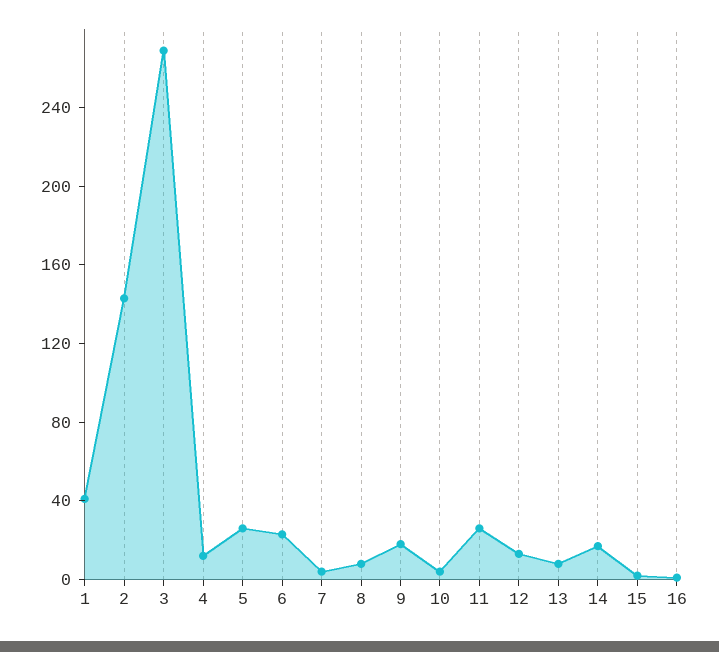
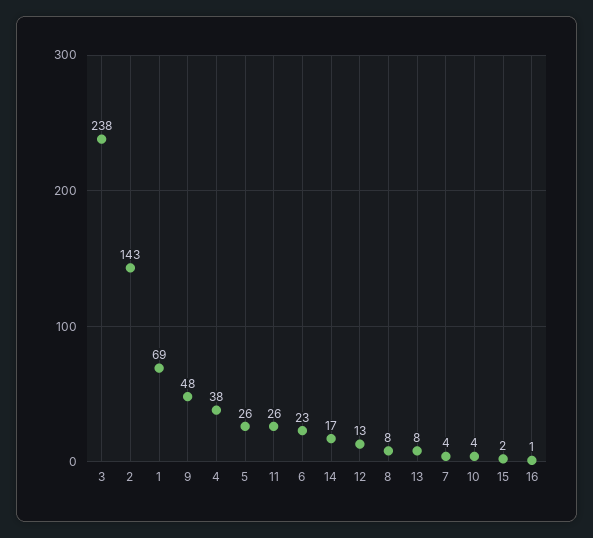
  {
-   "1": 40,
+   "1": 69,
    "2": 143,
-   "3": 270,
+   "3": 238,
-   "4": 10,
+   "4": 38,
    "5": 26,
    "6": 23,
    "7": 4,
    "8": 8,
-   "9": 20,
+   "9": 48,
    "10": 4,
    "11": 26,
    "12": 13,
    "13": 8,
    "14": 17,
    "15": 2,
    "16": 1
  }

